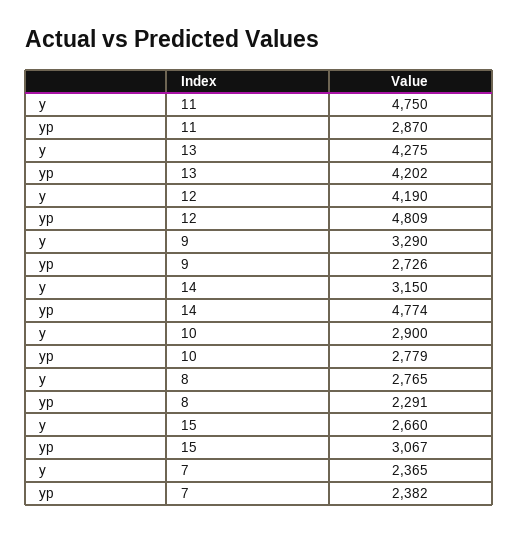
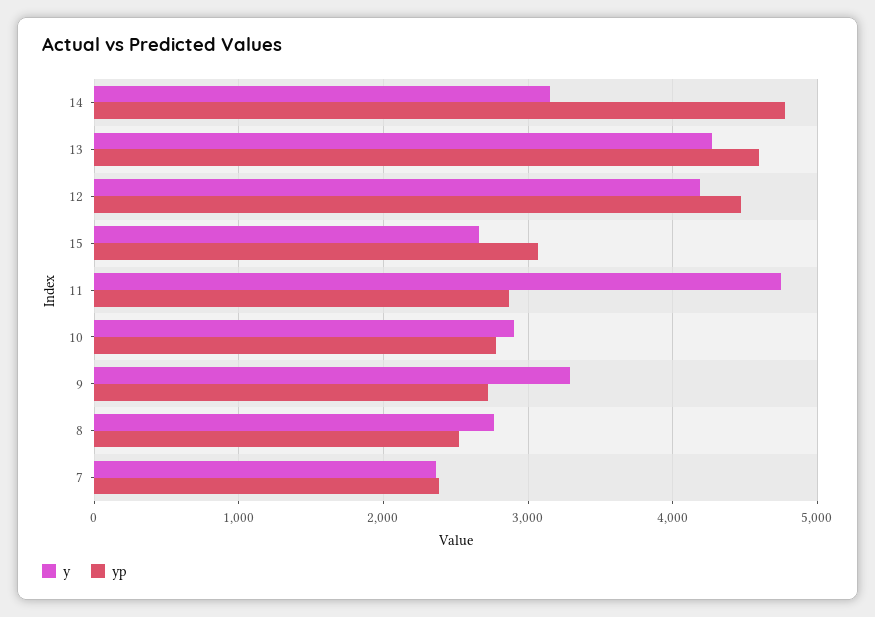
  {
    "y": {
      "11": 4750,
      "13": 4275,
      "12": 4190,
      "9": 3290,
      "14": 3150,
      "10": 2900,
      "8": 2765,
      "15": 2660,
      "7": 2365
    },
    "yp": {
      "11": 2870,
-     "13": 4202,
+     "13": 4600,
-     "12": 4809,
+     "12": 4500,
      "9": 2726,
      "14": 4774,
      "10": 2779,
-     "8": 2291,
+     "8": 2500,
      "15": 3067,
      "7": 2382
    }
  }

